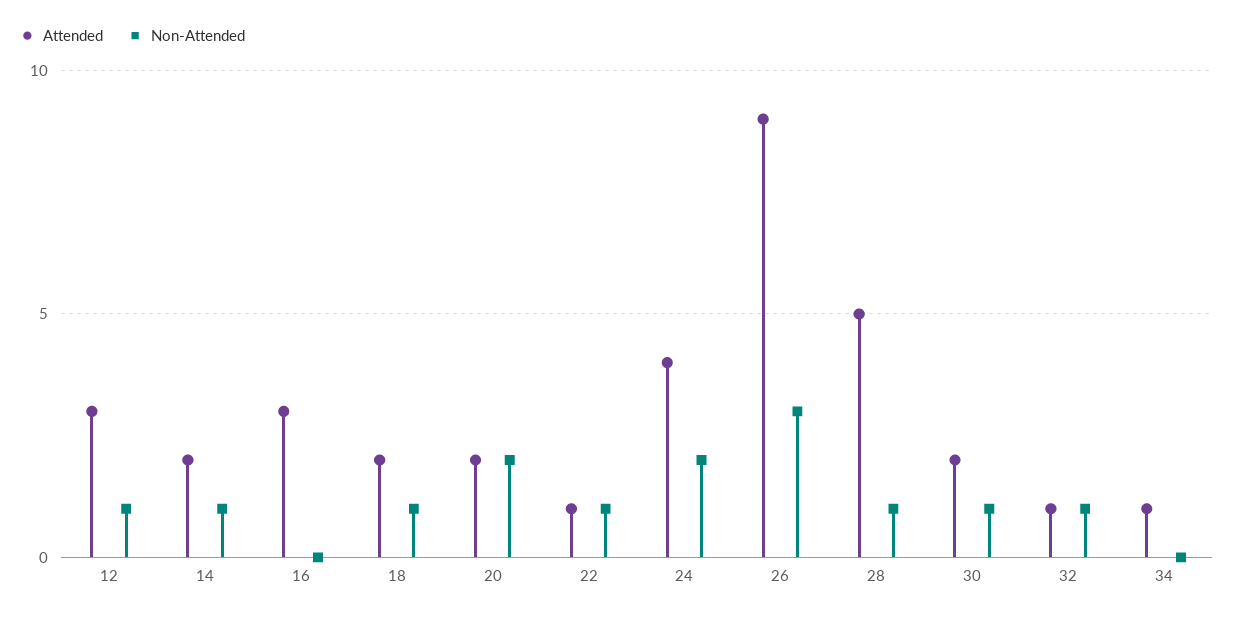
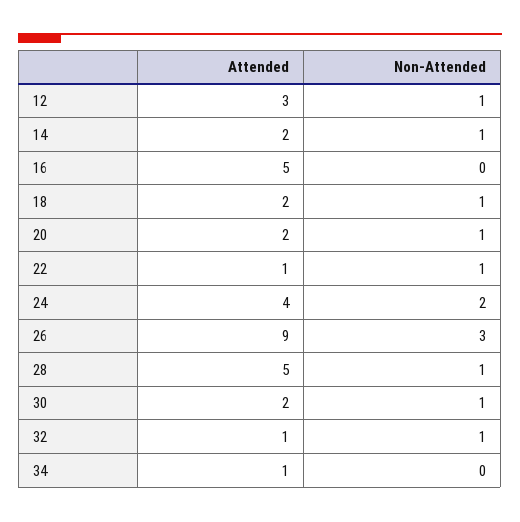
  {
    "Attended": {
      "12": 3,
      "14": 2,
-     "16": 3,
+     "16": 5,
      "18": 2,
      "20": 2,
      "22": 1,
      "24": 4,
      "26": 9,
      "28": 5,
      "30": 2,
      "32": 1,
      "34": 1
    },
    "Non-Attended": {
      "12": 1,
      "14": 1,
      "16": 0,
      "18": 1,
-     "20": 2,
+     "20": 1,
      "22": 1,
      "24": 2,
      "26": 3,
      "28": 1,
      "30": 1,
      "32": 1,
      "34": 0
    }
  }

